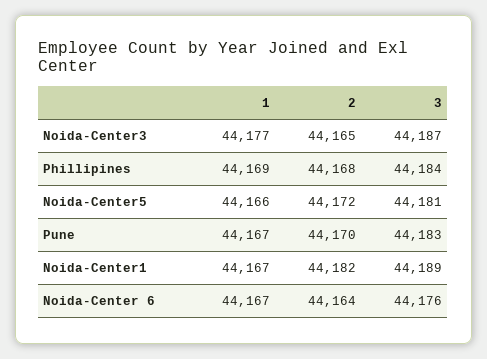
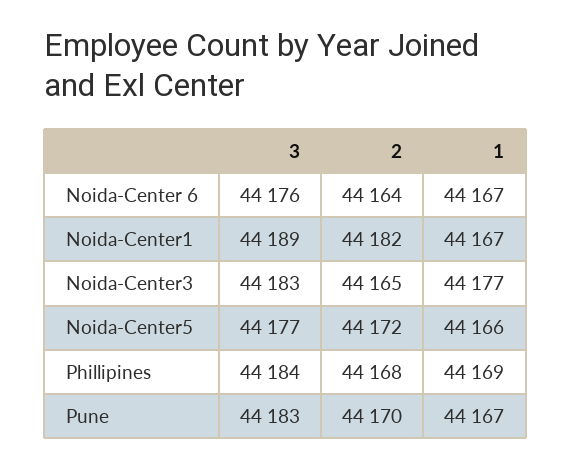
  {
    "1": {
      "Noida-Center3": 44177,
      "Phillipines": 44169,
      "Noida-Center5": 44166,
      "Pune": 44167,
      "Noida-Center1": 44167,
      "Noida-Center 6": 44167
    },
    "2": {
      "Noida-Center3": 44165,
      "Phillipines": 44168,
      "Noida-Center5": 44172,
      "Pune": 44170,
      "Noida-Center1": 44182,
      "Noida-Center 6": 44164
    },
    "3": {
-     "Noida-Center3": 44187,
+     "Noida-Center3": 44183,
      "Phillipines": 44184,
-     "Noida-Center5": 44181,
+     "Noida-Center5": 44177,
      "Pune": 44183,
      "Noida-Center1": 44189,
      "Noida-Center 6": 44176
    }
  }

